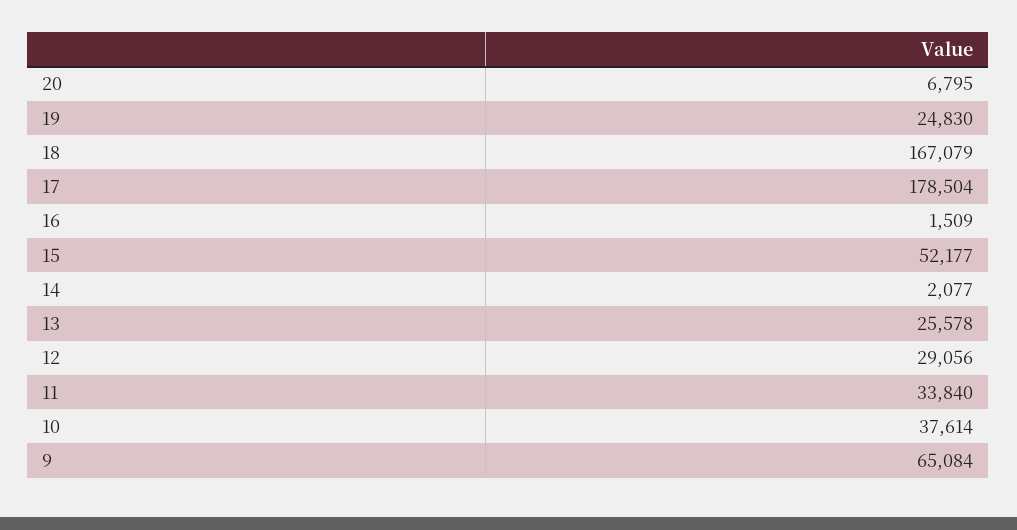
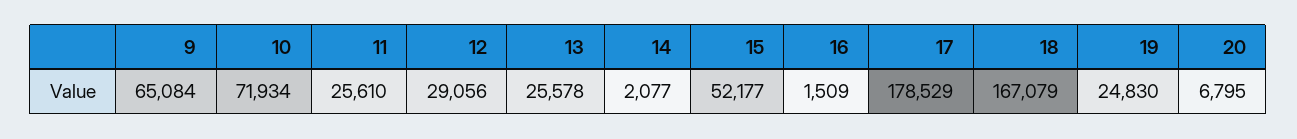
  {
    "20": 6795,
    "19": 24830,
    "18": 167079,
-   "17": 178504,
+   "17": 178529,
    "16": 1509,
    "15": 52177,
    "14": 2077,
    "13": 25578,
    "12": 29056,
-   "11": 33840,
+   "11": 25610,
-   "10": 37614,
+   "10": 71934,
    "9": 65084
  }

